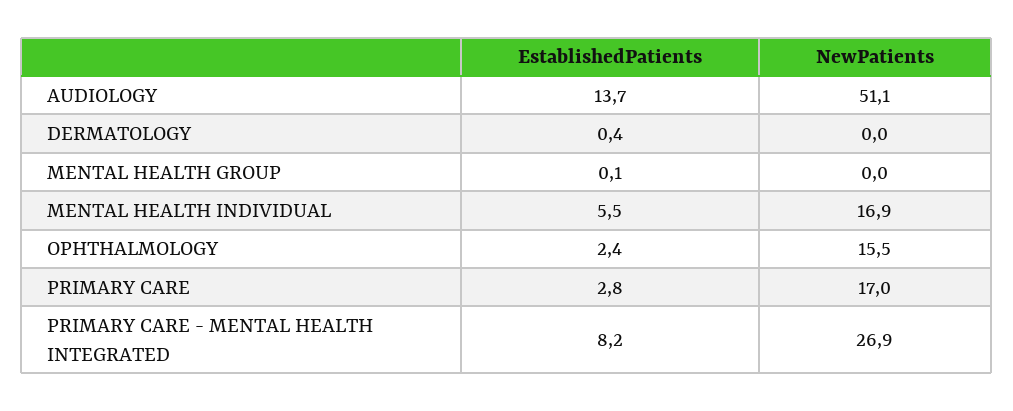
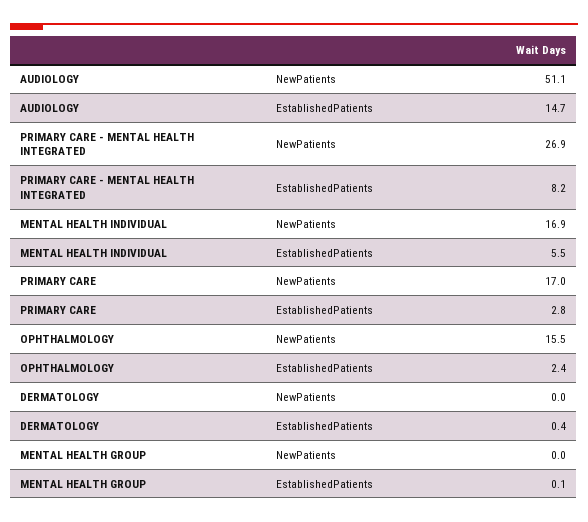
  {
    "EstablishedPatients": {
-     "AUDIOLOGY": 13.7,
+     "AUDIOLOGY": 14.7,
      "DERMATOLOGY": 0.4,
      "MENTAL HEALTH GROUP": 0.1,
      "MENTAL HEALTH INDIVIDUAL": 5.5,
      "OPHTHALMOLOGY": 2.4,
      "PRIMARY CARE": 2.8,
      "PRIMARY CARE - MENTAL HEALTH INTEGRATED": 8.2
    },
    "NewPatients": {
      "AUDIOLOGY": 51.1,
      "DERMATOLOGY": 0,
      "MENTAL HEALTH GROUP": 0,
      "MENTAL HEALTH INDIVIDUAL": 16.9,
      "OPHTHALMOLOGY": 15.5,
      "PRIMARY CARE": 17,
      "PRIMARY CARE - MENTAL HEALTH INTEGRATED": 26.9
    }
  }

